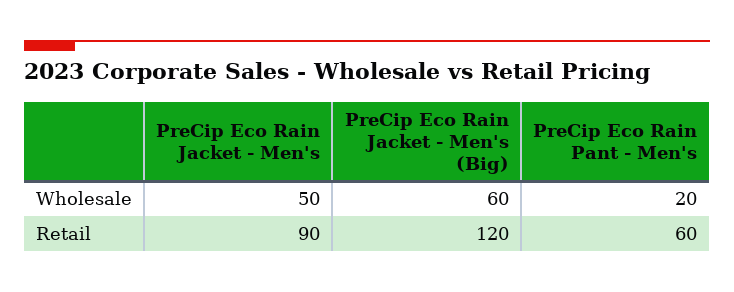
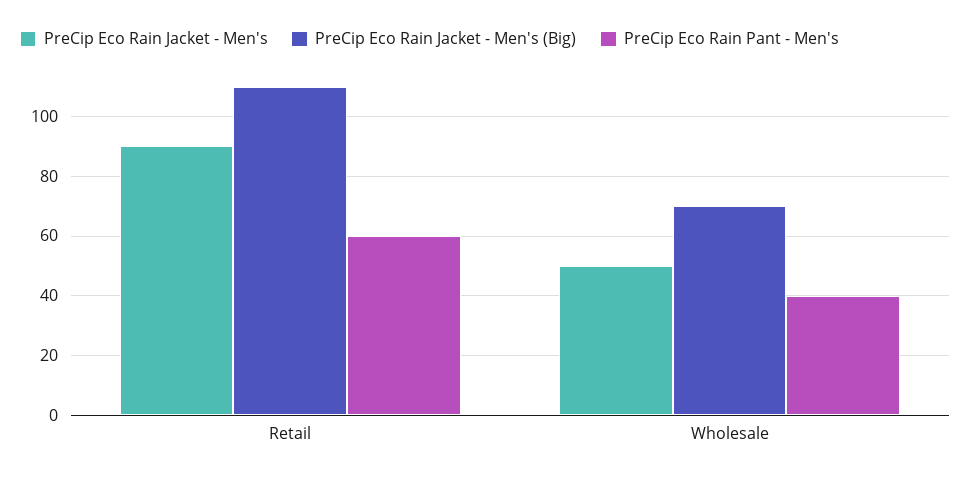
  {
    "PreCip Eco Rain Jacket - Men's": {
      "Wholesale": 50,
      "Retail": 90
    },
    "PreCip Eco Rain Jacket - Men's (Big)": {
-     "Wholesale": 60,
+     "Wholesale": 70,
-     "Retail": 120
+     "Retail": 110
    },
    "PreCip Eco Rain Pant - Men's": {
-     "Wholesale": 20,
+     "Wholesale": 40,
      "Retail": 60
    }
  }

